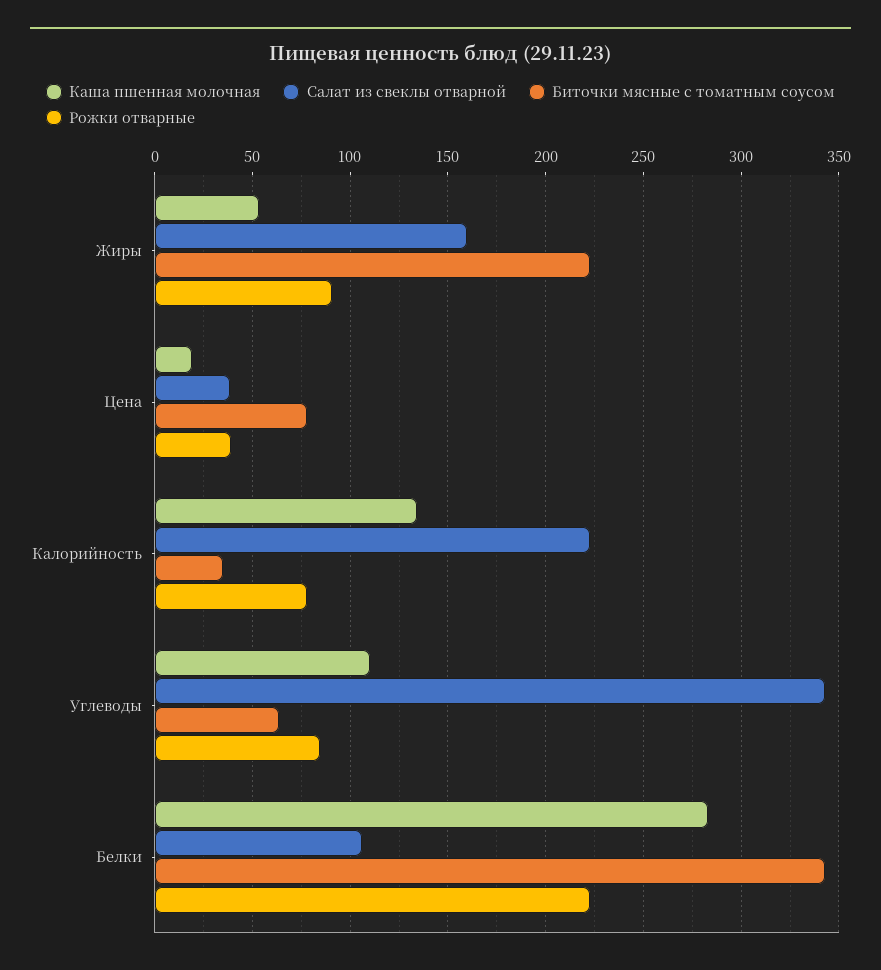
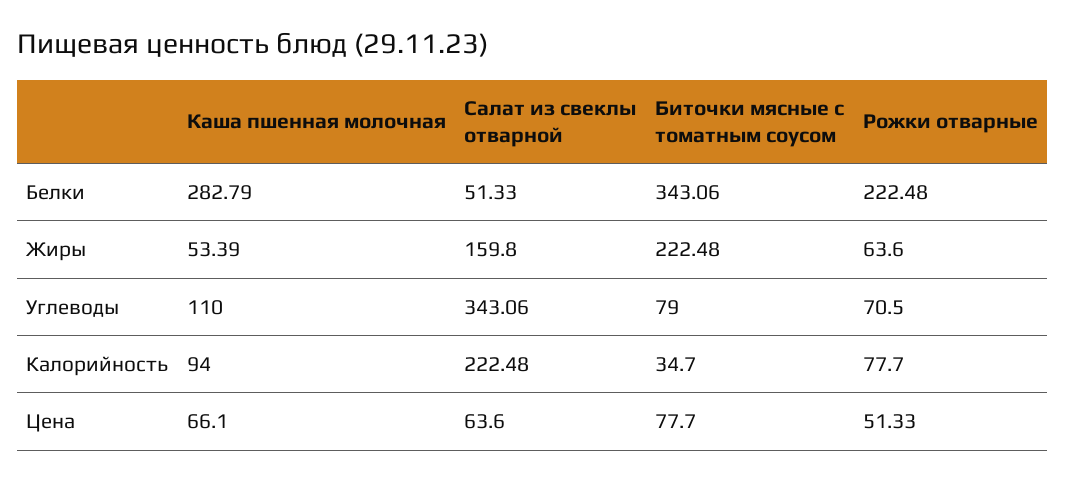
  {
    "Каша пшенная молочная": {
      "Жиры": 53.39,
-     "Цена": 20,
+     "Цена": 66.1,
-     "Калорийность": 135,
+     "Калорийность": 94,
      "Углеводы": 110,
      "Белки": 282.79
    },
    "Салат из свеклы отварной": {
      "Жиры": 159.8,
-     "Цена": 40,
+     "Цена": 63.6,
      "Калорийность": 222.48,
      "Углеводы": 343.06,
-     "Белки": 105
+     "Белки": 51.33
    },
    "Биточки мясные с томатным соусом": {
      "Жиры": 222.48,
      "Цена": 77.7,
      "Калорийность": 34.7,
-     "Углеводы": 65,
+     "Углеводы": 79,
      "Белки": 343.06
    },
    "Рожки отварные": {
-     "Жиры": 90,
+     "Жиры": 63.6,
-     "Цена": 40,
+     "Цена": 51.33,
      "Калорийность": 77.7,
-     "Углеводы": 85,
+     "Углеводы": 70.5,
      "Белки": 222.48
    }
  }

